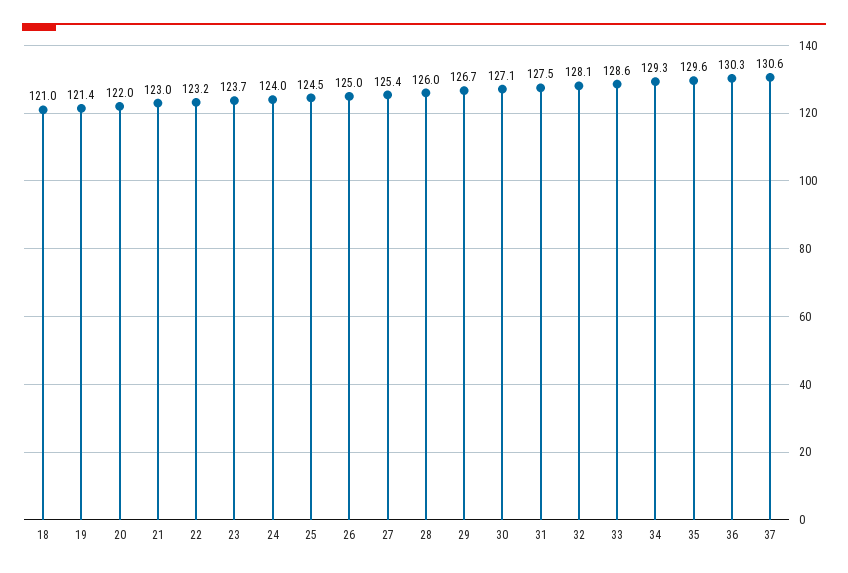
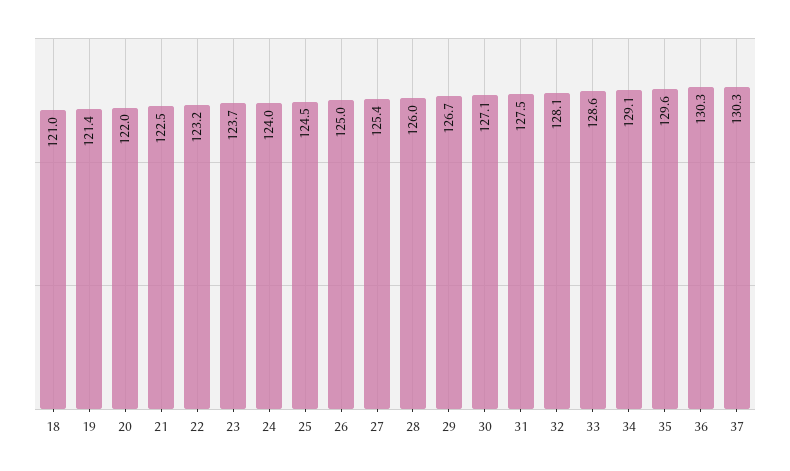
  {
    "18": 121,
    "19": 121.4,
    "20": 122,
-   "21": 123,
+   "21": 122.5,
    "22": 123.2,
    "23": 123.7,
    "24": 124,
    "25": 124.5,
    "26": 125,
    "27": 125.4,
    "28": 126,
    "29": 126.7,
    "30": 127.1,
    "31": 127.5,
    "32": 128.1,
    "33": 128.6,
-   "34": 129.3,
+   "34": 129.1,
    "35": 129.6,
    "36": 130.3,
-   "37": 130.6
+   "37": 130.3
  }

